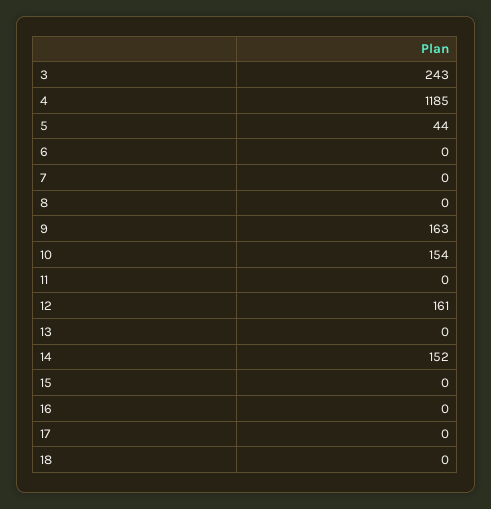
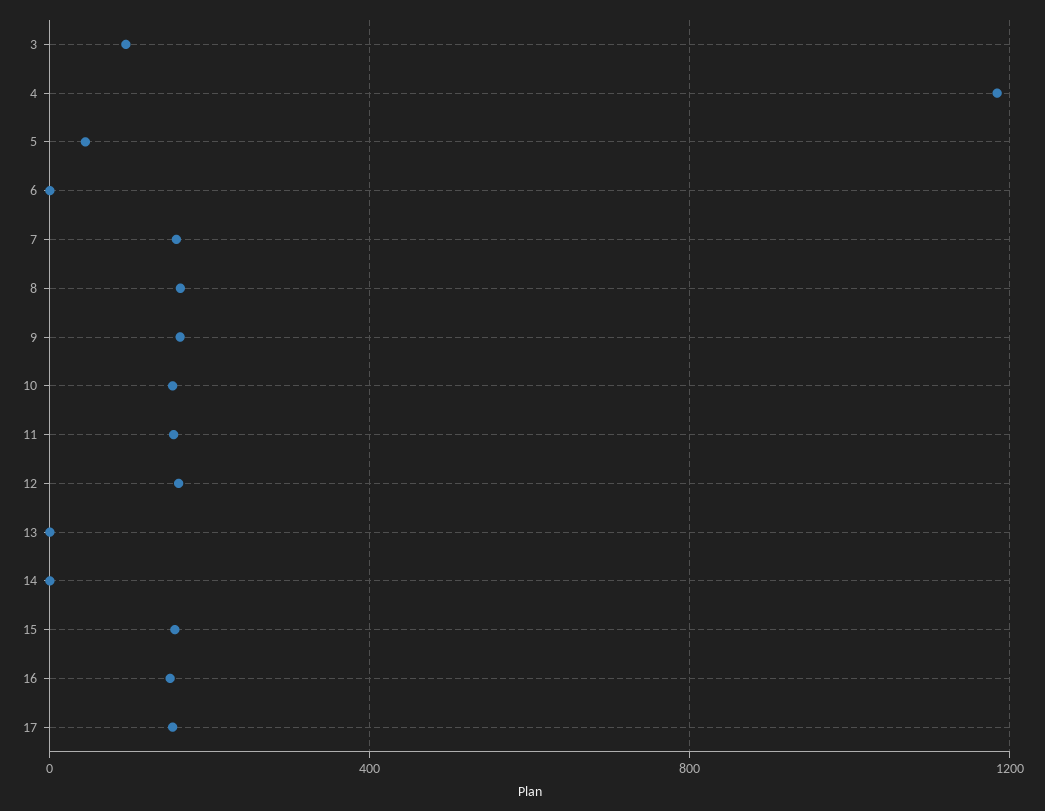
  {
-   "3": 243,
+   "3": 100,
    "4": 1185,
    "5": 44,
    "6": 0,
-   "7": 0,
+   "7": 150,
-   "8": 0,
+   "8": 150,
    "9": 163,
    "10": 154,
-   "11": 0,
+   "11": 150,
    "12": 161,
    "13": 0,
-   "14": 152,
+   "14": 0,
-   "15": 0,
+   "15": 150,
-   "16": 0,
+   "16": 150,
-   "17": 0,
+   "17": 150
-   "18": 0
  }

